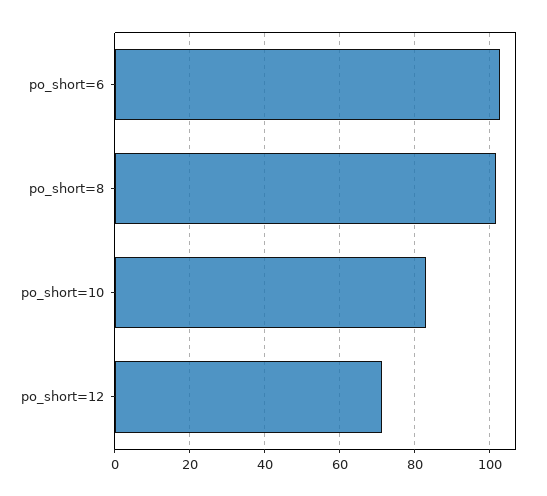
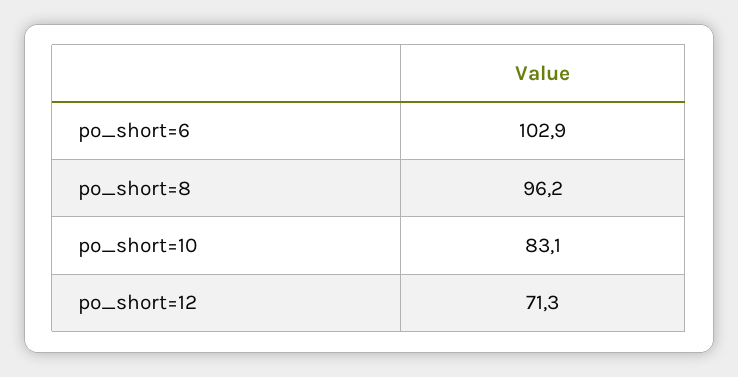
  {
    "po_short=6": 102.9,
-   "po_short=8": 102,
+   "po_short=8": 96.2,
    "po_short=10": 83.1,
    "po_short=12": 71.3
  }

